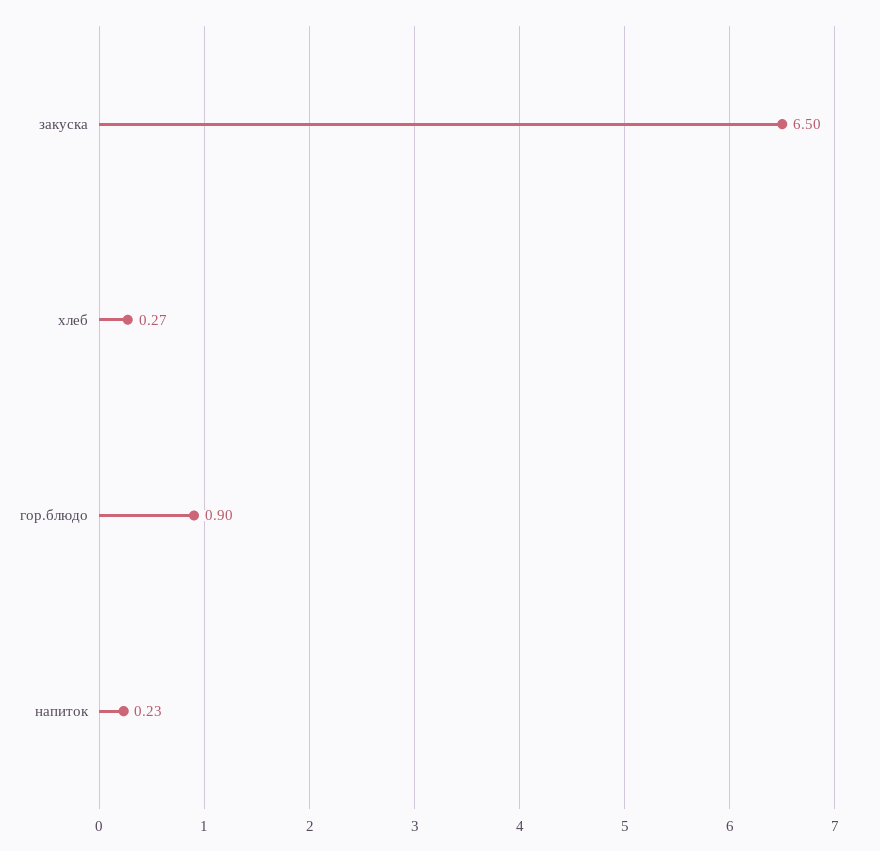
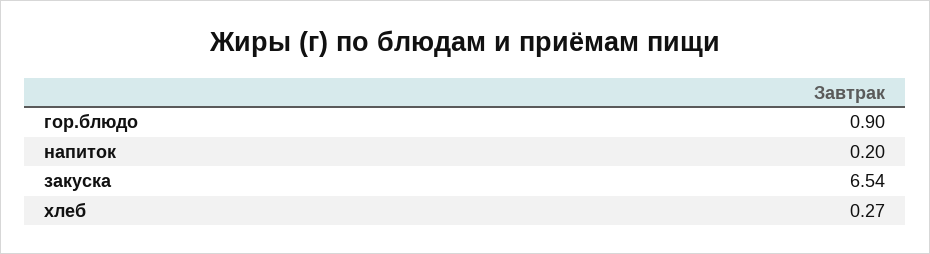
  {
-   "закуска": 6.5,
+   "закуска": 6.54,
    "хлеб": 0.27,
    "гор.блюдо": 0.9,
-   "напиток": 0.23
+   "напиток": 0.2
  }

